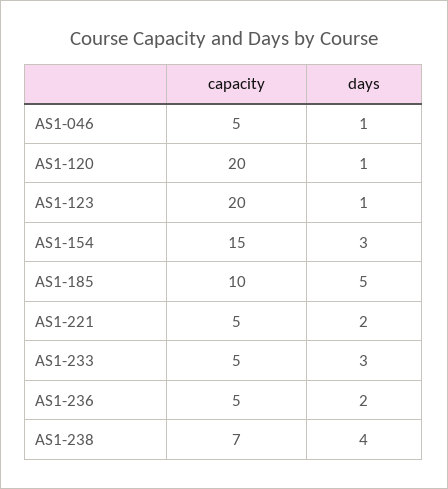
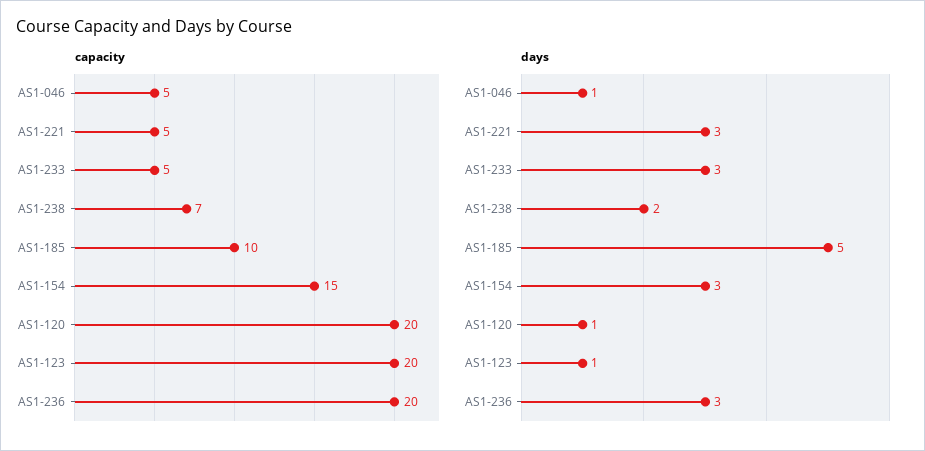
  {
    "capacity": {
      "AS1-046": 5,
      "AS1-120": 20,
      "AS1-123": 20,
      "AS1-154": 15,
      "AS1-185": 10,
      "AS1-221": 5,
      "AS1-233": 5,
-     "AS1-236": 5,
+     "AS1-236": 20,
      "AS1-238": 7
    },
    "days": {
      "AS1-046": 1,
      "AS1-120": 1,
      "AS1-123": 1,
      "AS1-154": 3,
      "AS1-185": 5,
-     "AS1-221": 2,
+     "AS1-221": 3,
      "AS1-233": 3,
-     "AS1-236": 2,
+     "AS1-236": 3,
-     "AS1-238": 4
+     "AS1-238": 2
    }
  }

